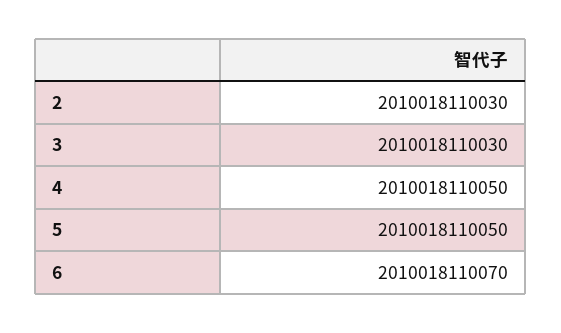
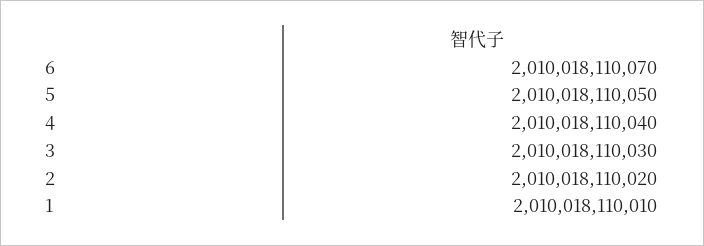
  {
-   "2": 2010018110030,
+   "2": 2010018110020,
    "3": 2010018110030,
-   "4": 2010018110050,
+   "4": 2010018110040,
    "5": 2010018110050,
-   "6": 2010018110070
+   "6": 2010018110070,
+   "1": 2010018110010
  }

